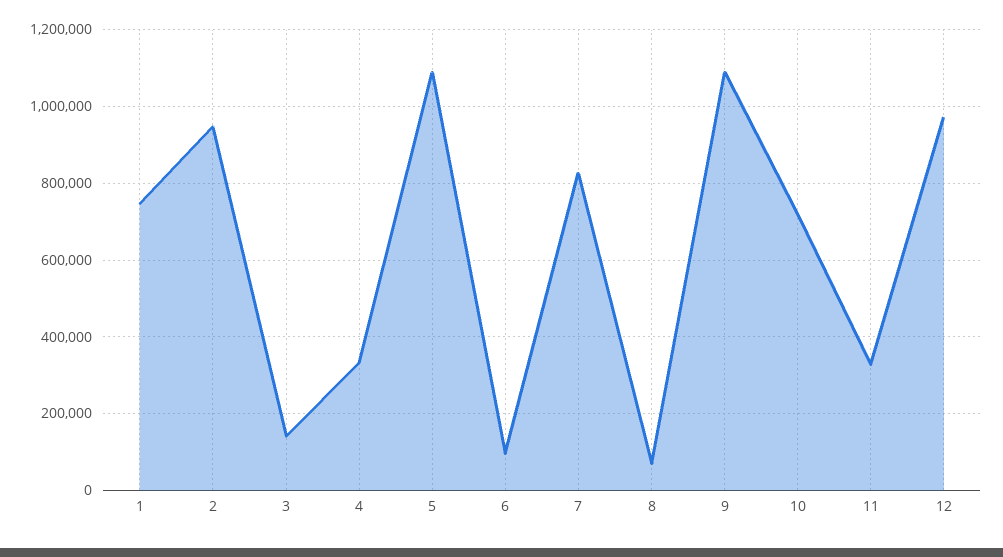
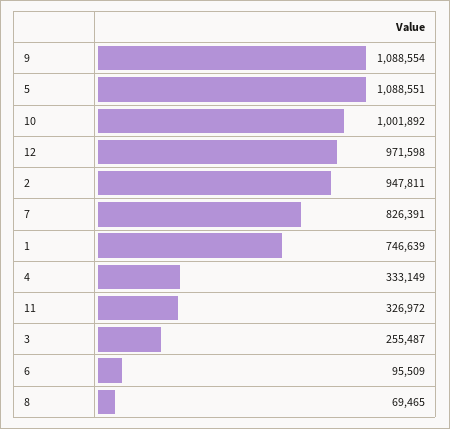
  {
    "1": 746639,
    "2": 947811,
-   "3": 140000,
+   "3": 255487,
    "4": 333149,
    "5": 1088551,
    "6": 95509,
    "7": 826391,
    "8": 69465,
    "9": 1088554,
-   "10": 720000,
+   "10": 1001892,
    "11": 326972,
    "12": 971598
  }

